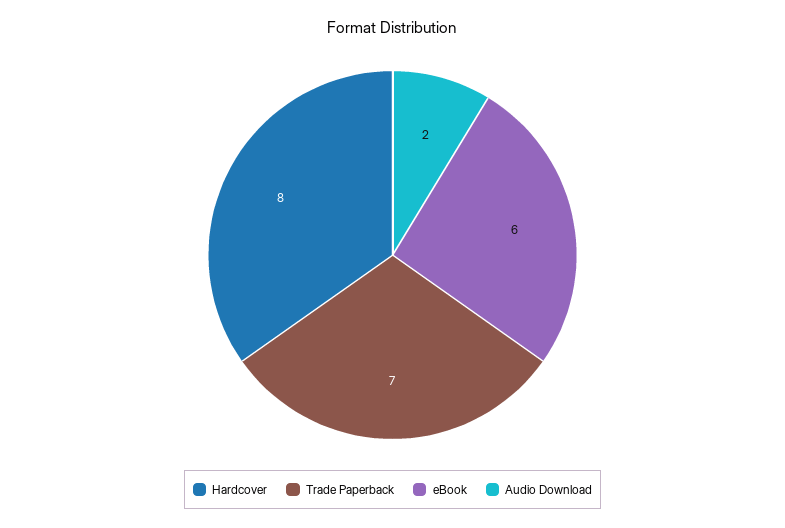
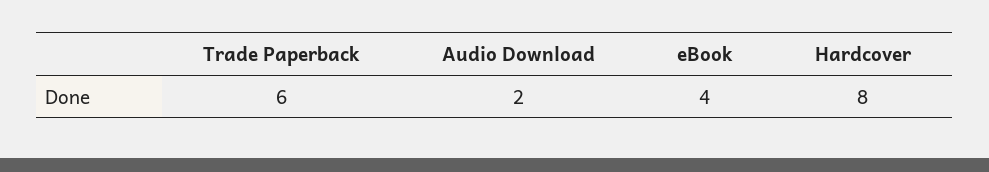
  {
    "Hardcover": 8,
-   "Trade Paperback": 7,
+   "Trade Paperback": 6,
-   "eBook": 6,
+   "eBook": 4,
    "Audio Download": 2
  }

